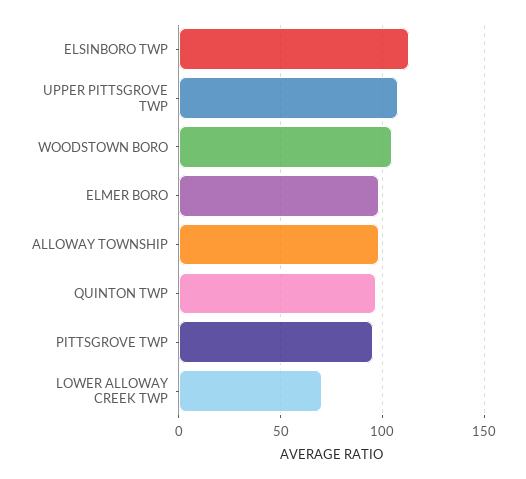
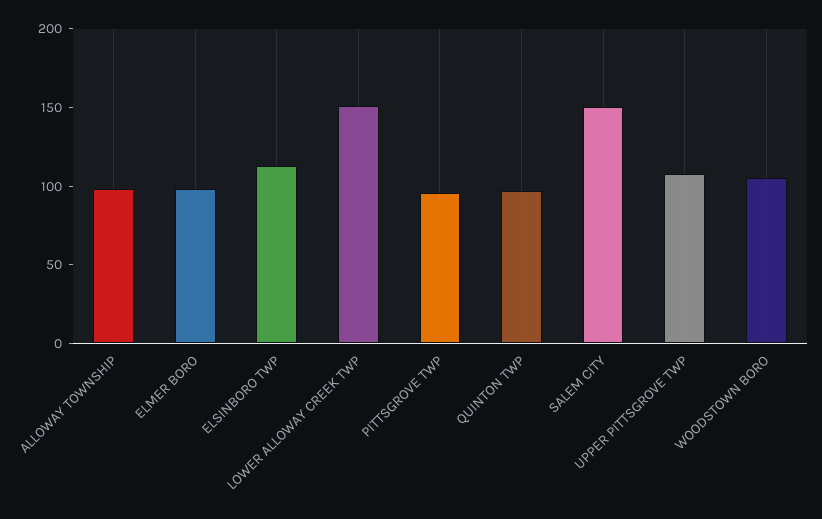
  {
    "ELSINBORO TWP": 115,
    "UPPER PITTSGROVE TWP": 110,
    "WOODSTOWN BORO": 105,
    "ELMER BORO": 100,
    "ALLOWAY TOWNSHIP": 100,
    "QUINTON TWP": 95,
    "PITTSGROVE TWP": 95,
-   "LOWER ALLOWAY CREEK TWP": 70
+   "LOWER ALLOWAY CREEK TWP": 150,
+   "SALEM CITY": 150
  }

